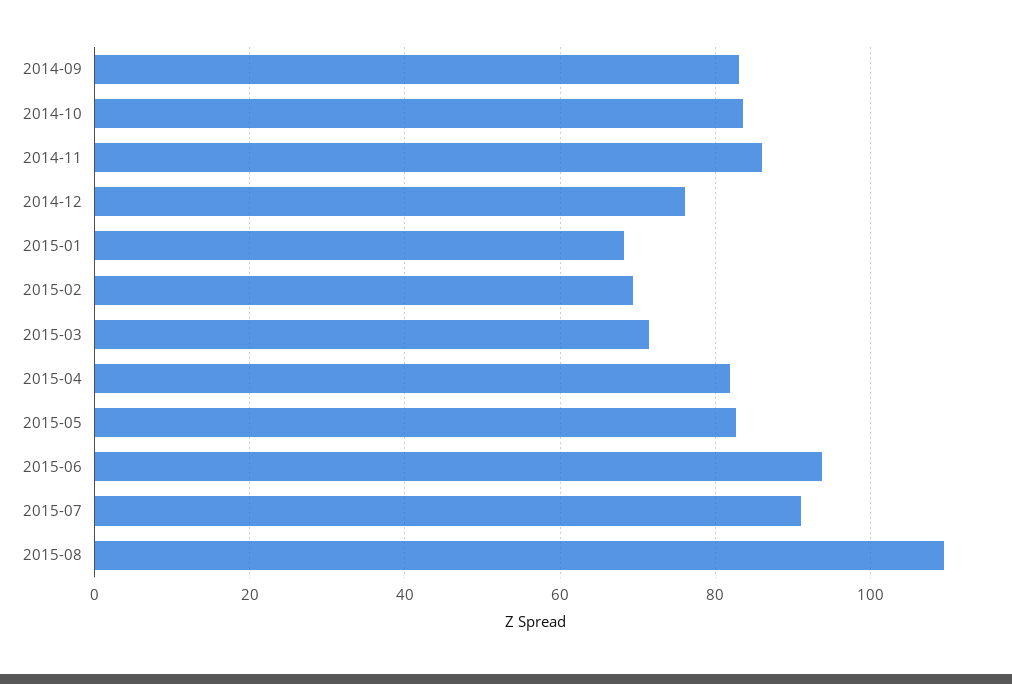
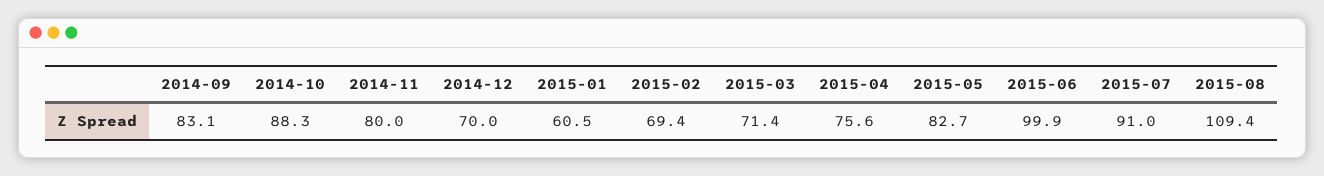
  {
    "2014-09": 83.1,
-   "2014-10": 84,
+   "2014-10": 88.3,
-   "2014-11": 86,
+   "2014-11": 80,
-   "2014-12": 76,
+   "2014-12": 70,
-   "2015-01": 68,
+   "2015-01": 60.5,
    "2015-02": 69.4,
    "2015-03": 71.4,
-   "2015-04": 82,
+   "2015-04": 75.6,
    "2015-05": 82.7,
-   "2015-06": 94,
+   "2015-06": 99.9,
    "2015-07": 91,
    "2015-08": 109.4
  }

